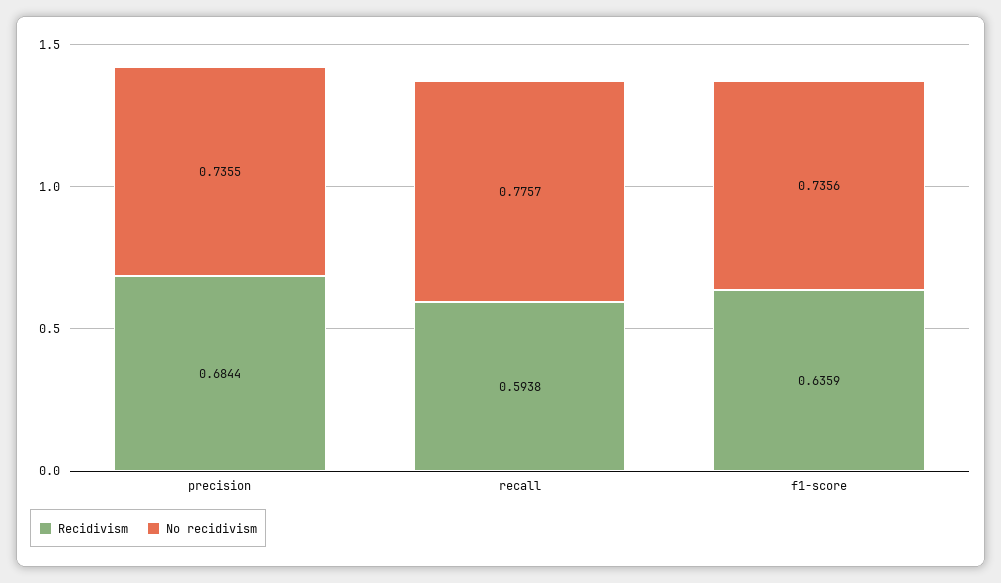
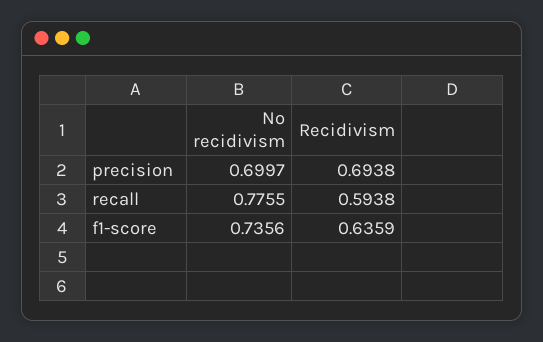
  {
    "Recidivism": {
-     "precision": 0.6844,
+     "precision": 0.6938,
      "recall": 0.5938,
      "f1-score": 0.6359
    },
    "No recidivism": {
-     "precision": 0.7355,
+     "precision": 0.6997,
-     "recall": 0.7757,
+     "recall": 0.7755,
      "f1-score": 0.7356
    }
  }

